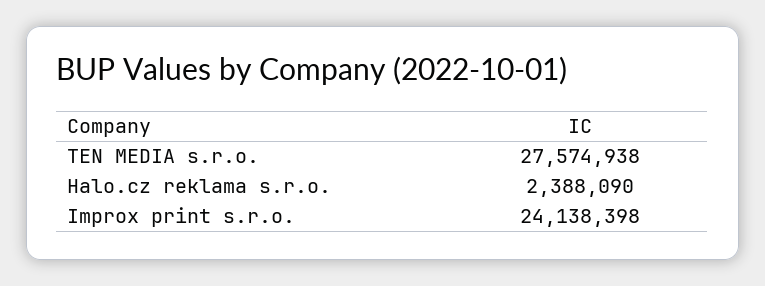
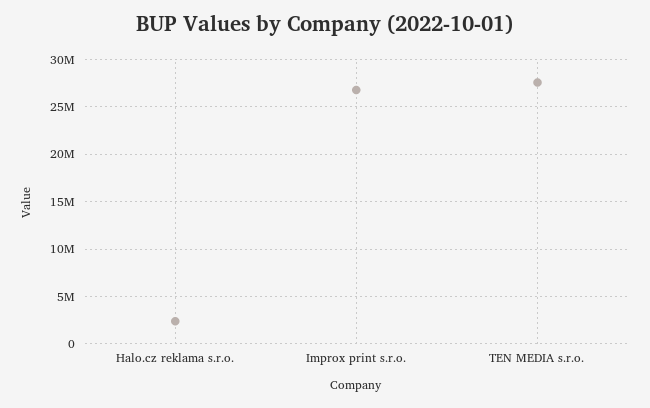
  {
    "TEN MEDIA s.r.o.": 27574938,
    "Halo.cz reklama s.r.o.": 2388090,
-   "Improx print s.r.o.": 24138398
+   "Improx print s.r.o.": 27000000
  }

